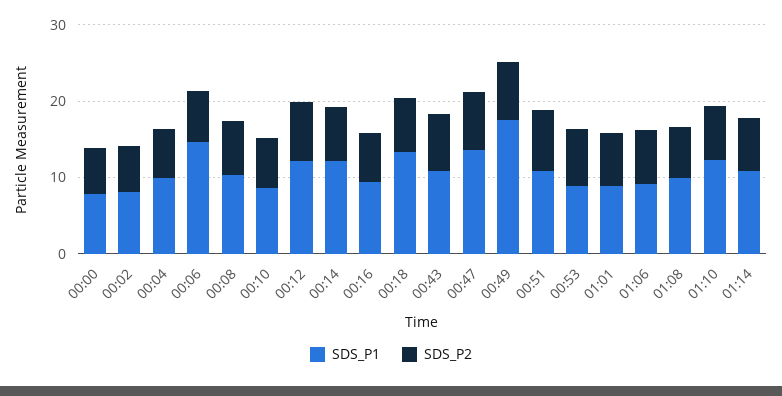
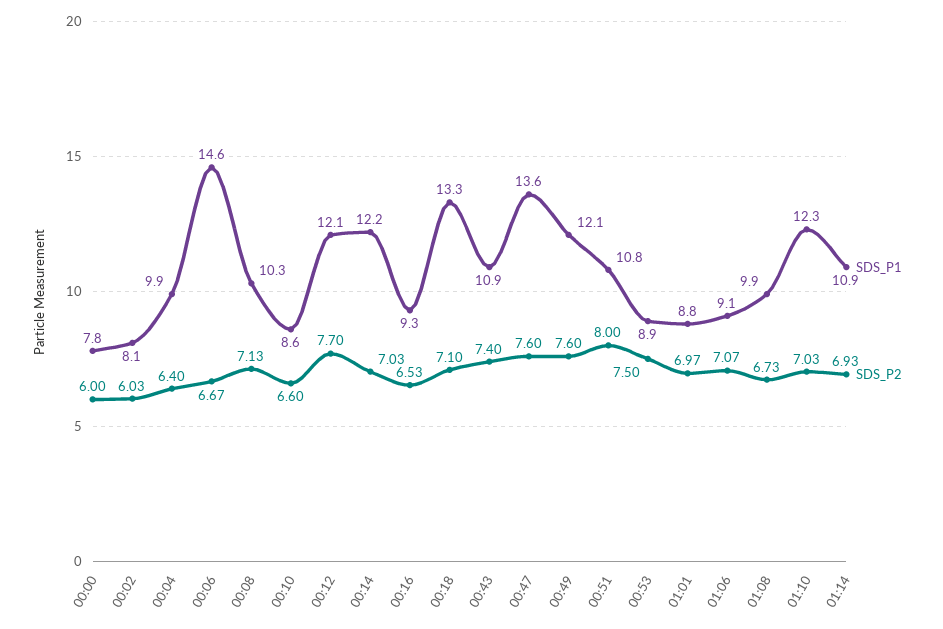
  {
    "SDS_P1": {
      "00:00": 7.8,
      "00:02": 8.1,
      "00:04": 9.9,
      "00:06": 14.6,
      "00:08": 10.3,
      "00:10": 8.6,
      "00:12": 12.1,
      "00:14": 12.2,
      "00:16": 9.3,
      "00:18": 13.3,
      "00:43": 10.9,
      "00:47": 13.6,
-     "00:49": 18,
+     "00:49": 12.1,
      "00:51": 10.8,
      "00:53": 8.9,
      "01:01": 8.8,
      "01:06": 9.1,
      "01:08": 9.9,
      "01:10": 12.3,
      "01:14": 10.9
    },
    "SDS_P2": {
      "00:00": 6,
      "00:02": 6.03,
      "00:04": 6.4,
      "00:06": 6.67,
      "00:08": 7.13,
      "00:10": 6.6,
      "00:12": 7.7,
      "00:14": 7.03,
      "00:16": 6.53,
      "00:18": 7.1,
      "00:43": 7.4,
      "00:47": 7.6,
      "00:49": 7.6,
      "00:51": 8,
      "00:53": 7.5,
      "01:01": 6.97,
      "01:06": 7.07,
      "01:08": 6.73,
      "01:10": 7.03,
      "01:14": 6.93
    }
  }

